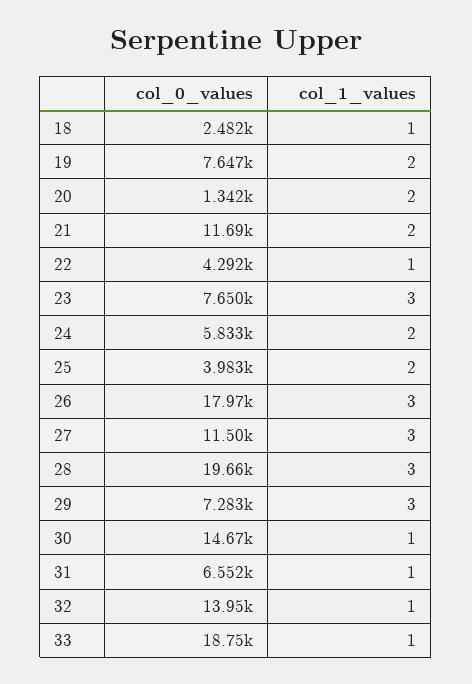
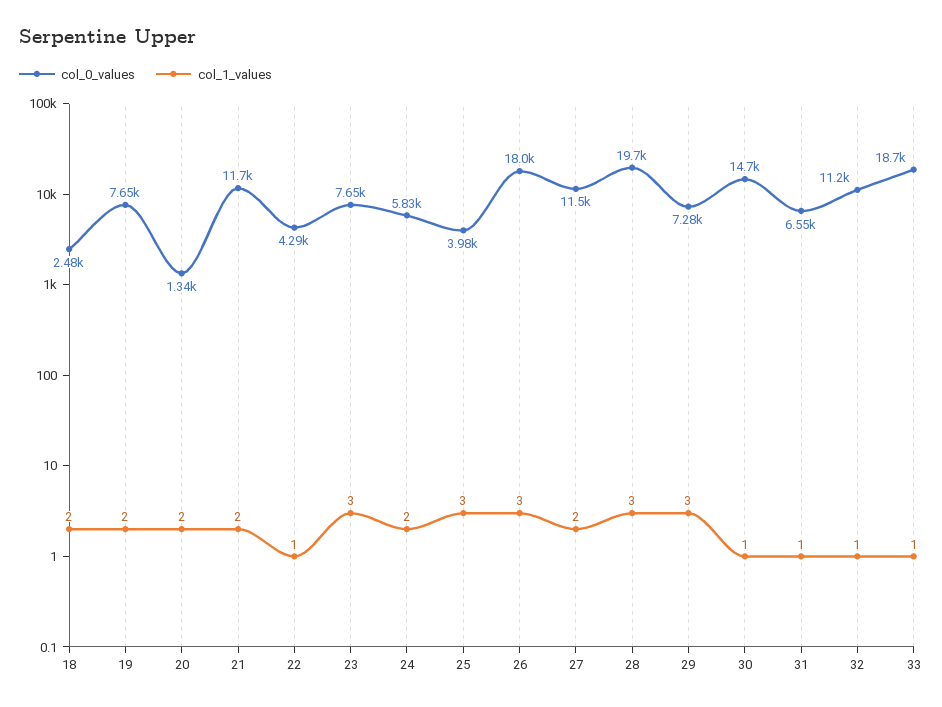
  {
    "col_0_values": {
      "18": 2482,
      "19": 7647,
      "20": 1342,
      "21": 11690,
      "22": 4292,
      "23": 7650,
      "24": 5833,
      "25": 3983,
      "26": 17970,
      "27": 11500,
      "28": 19660,
      "29": 7283,
      "30": 14670,
      "31": 6552,
-     "32": 13950,
+     "32": 11200,
      "33": 18750
    },
    "col_1_values": {
-     "18": 1,
+     "18": 2,
      "19": 2,
      "20": 2,
      "21": 2,
      "22": 1,
      "23": 3,
      "24": 2,
-     "25": 2,
+     "25": 3,
      "26": 3,
-     "27": 3,
+     "27": 2,
      "28": 3,
      "29": 3,
      "30": 1,
      "31": 1,
      "32": 1,
      "33": 1
    }
  }

